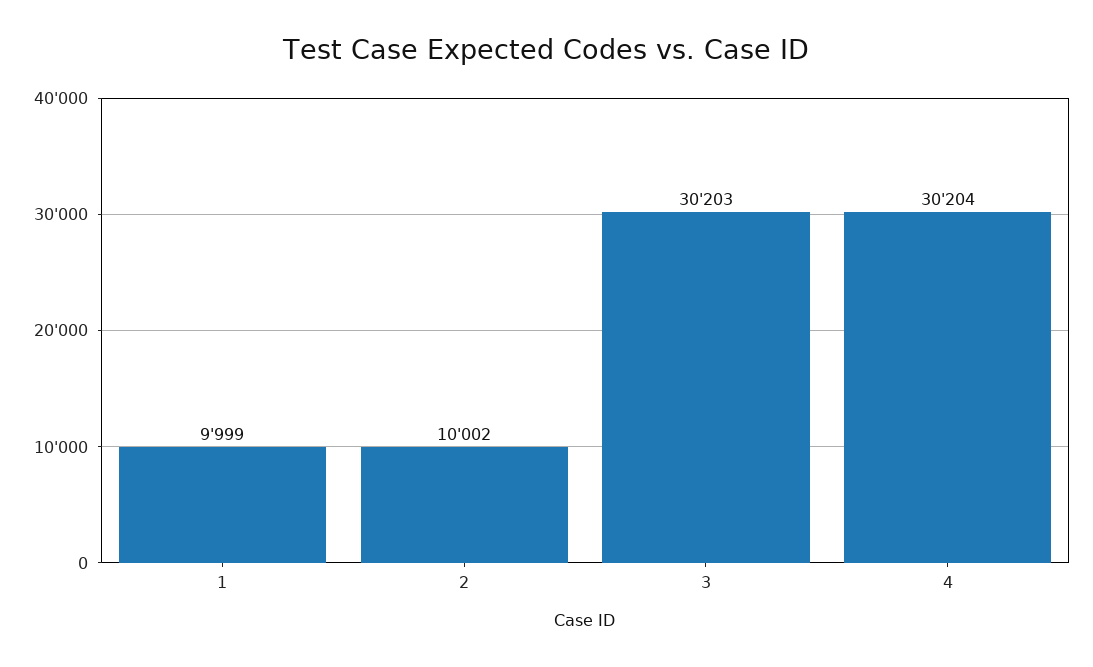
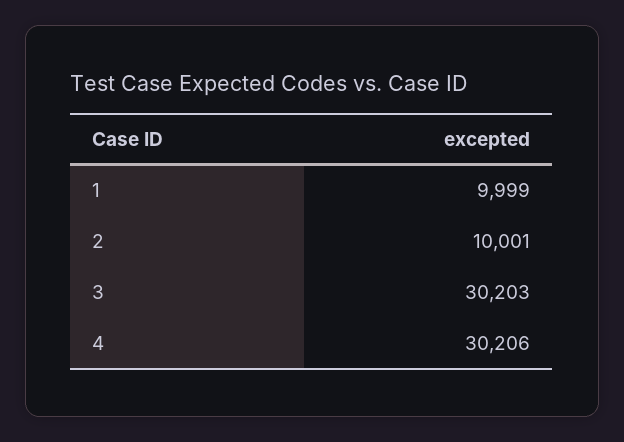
  {
    "1": 9999,
-   "2": 10002,
+   "2": 10001,
    "3": 30203,
-   "4": 30204
+   "4": 30206
  }

